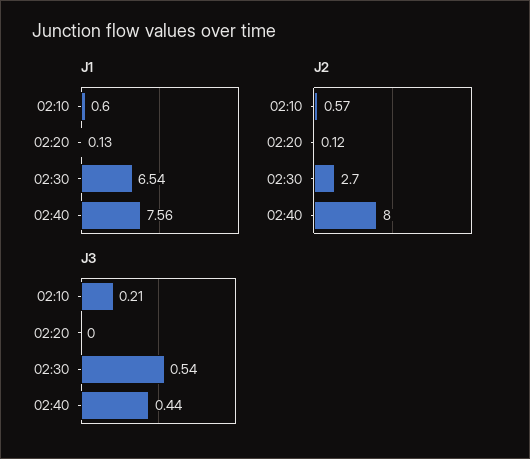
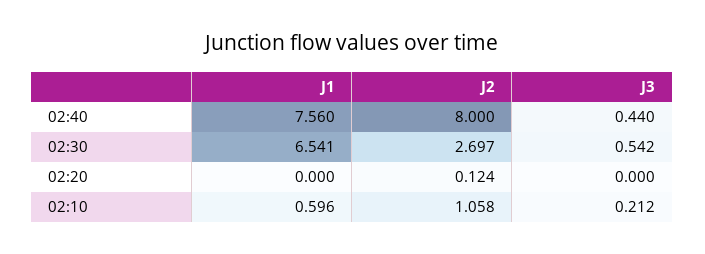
  {
    "J1": {
      "02:10": 0.596,
-     "02:20": 0.13,
+     "02:20": 0,
      "02:30": 6.541,
      "02:40": 7.56
    },
    "J2": {
-     "02:10": 0.57,
+     "02:10": 1.058,
      "02:20": 0.124,
      "02:30": 2.697,
      "02:40": 8
    },
    "J3": {
      "02:10": 0.212,
      "02:20": 0,
      "02:30": 0.542,
      "02:40": 0.44
    }
  }

